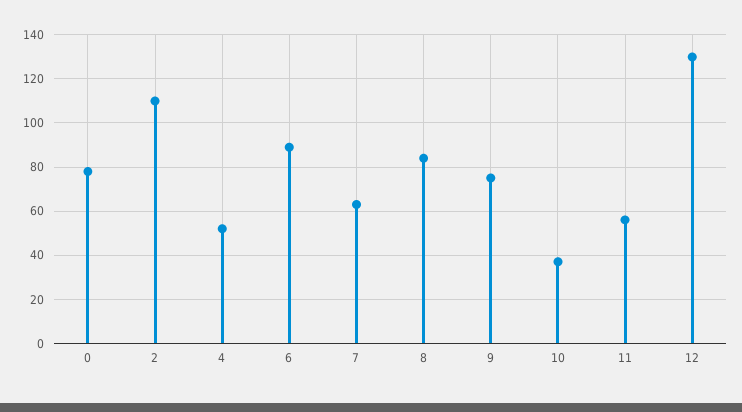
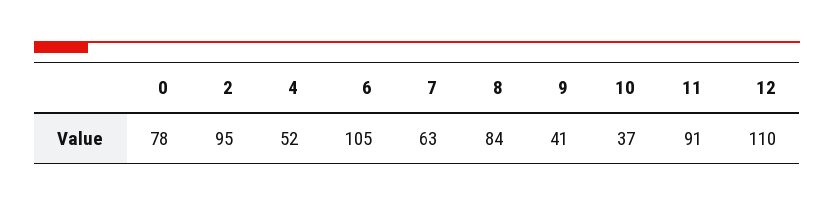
  {
    "0": 78,
-   "2": 110,
+   "2": 95,
    "4": 52,
-   "6": 90,
+   "6": 105,
    "7": 63,
    "8": 84,
-   "9": 75,
+   "9": 41,
    "10": 37,
-   "11": 55,
+   "11": 91,
-   "12": 130
+   "12": 110
  }

